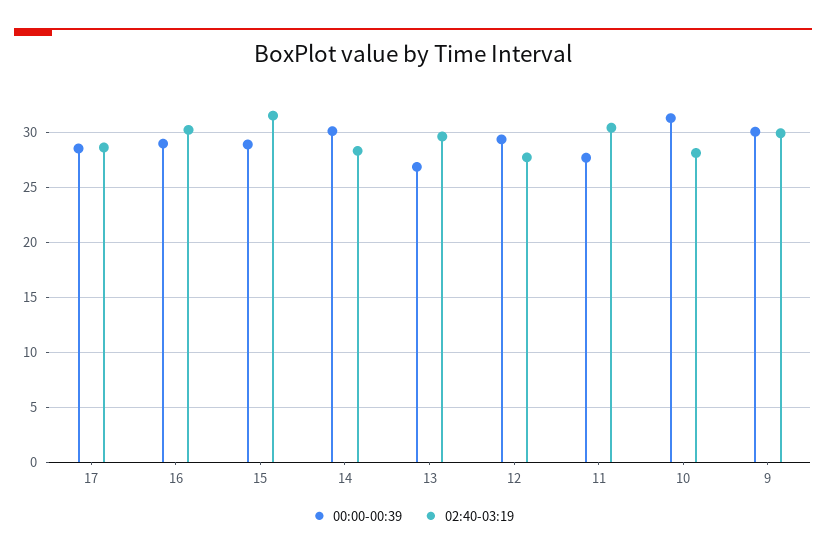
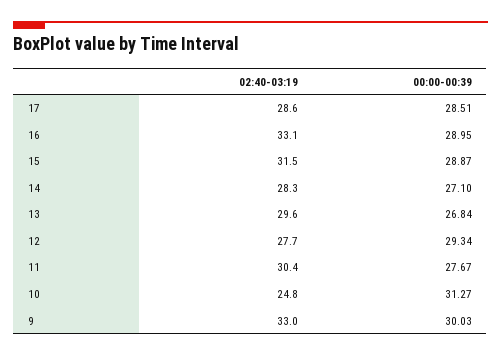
  {
    "00:00-00:39": {
      "17": 28.51,
      "16": 28.95,
      "15": 28.87,
-     "14": 30,
+     "14": 27.1,
      "13": 26.84,
      "12": 29.34,
      "11": 27.67,
      "10": 31.27,
      "9": 30.03
    },
    "02:40-03:19": {
      "17": 28.6,
-     "16": 30,
+     "16": 33.1,
      "15": 31.5,
      "14": 28.3,
      "13": 29.6,
      "12": 27.7,
      "11": 30.4,
-     "10": 28,
+     "10": 24.8,
-     "9": 30
+     "9": 33
    }
  }

